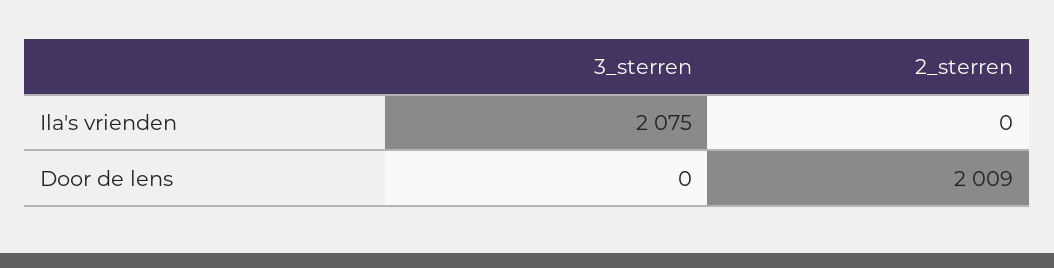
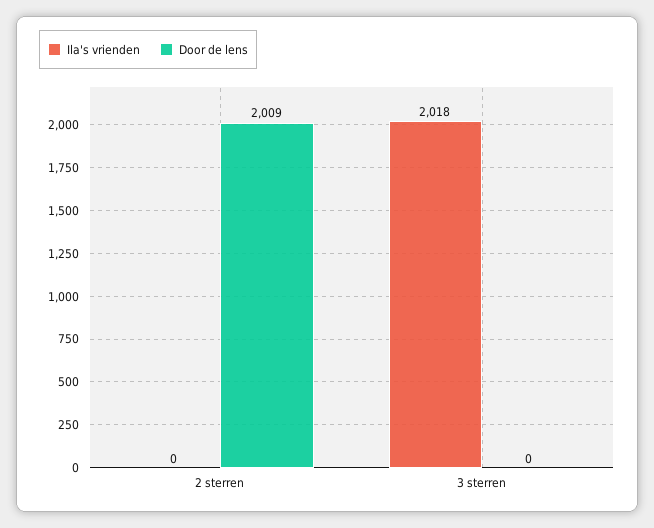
  {
    "Ila's vrienden": {
-     "3_sterren": 2075,
+     "3_sterren": 2018,
      "2_sterren": 0
    },
    "Door de lens": {
      "3_sterren": 0,
      "2_sterren": 2009
    }
  }

